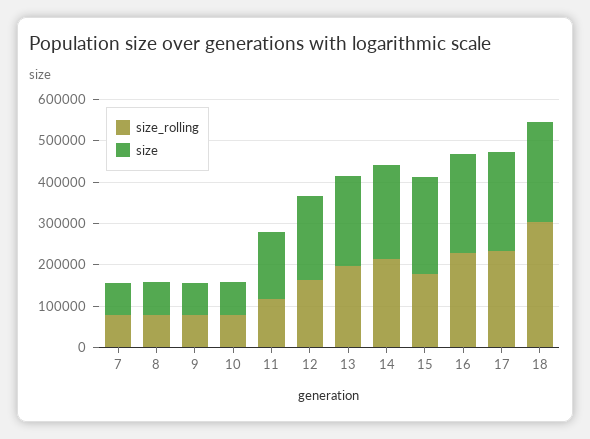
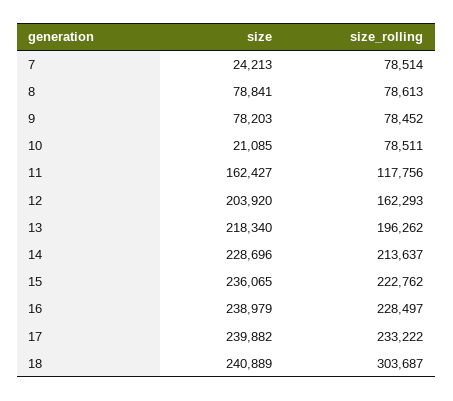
  {
    "size_rolling": {
      "7": 78514,
      "8": 78613,
      "9": 78452,
      "10": 78511,
      "11": 117756,
      "12": 162293,
      "13": 196262,
      "14": 213637,
-     "15": 180000,
+     "15": 222762,
      "16": 228497,
      "17": 233222,
      "18": 303687
    },
    "size": {
-     "7": 80000,
+     "7": 24213,
      "8": 78841,
      "9": 78203,
-     "10": 80000,
+     "10": 21085,
      "11": 162427,
      "12": 203920,
      "13": 218340,
      "14": 228696,
      "15": 236065,
      "16": 238979,
      "17": 239882,
      "18": 240889
    }
  }

